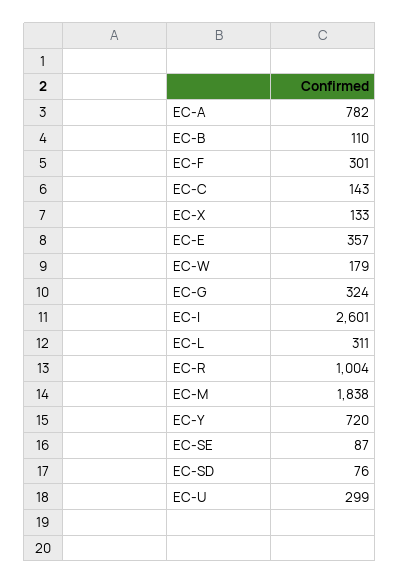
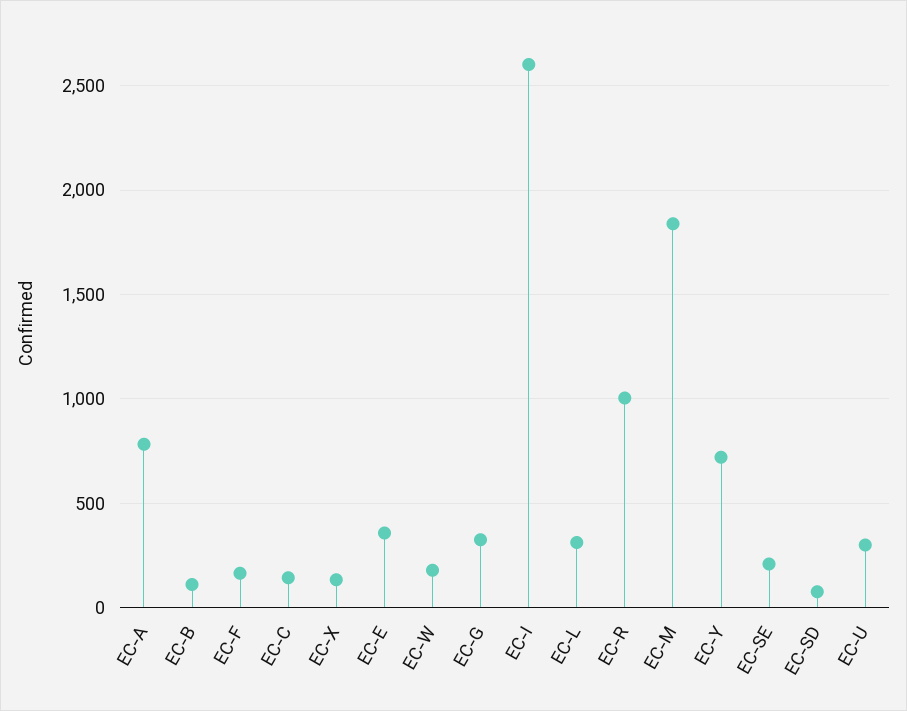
  {
    "EC-A": 782,
    "EC-B": 110,
-   "EC-F": 301,
+   "EC-F": 150,
    "EC-C": 143,
    "EC-X": 133,
    "EC-E": 357,
    "EC-W": 179,
    "EC-G": 324,
    "EC-I": 2601,
    "EC-L": 311,
    "EC-R": 1004,
    "EC-M": 1838,
    "EC-Y": 720,
-   "EC-SE": 87,
+   "EC-SE": 200,
    "EC-SD": 76,
    "EC-U": 299
  }

